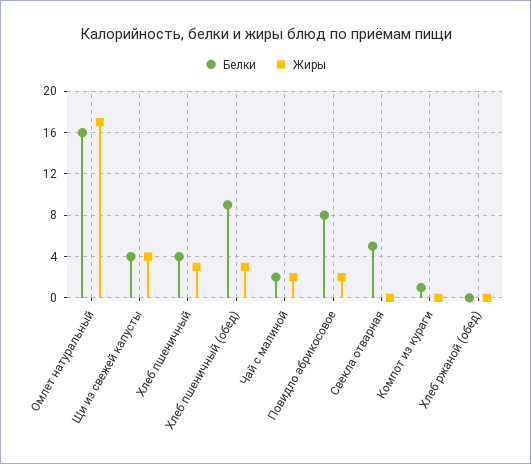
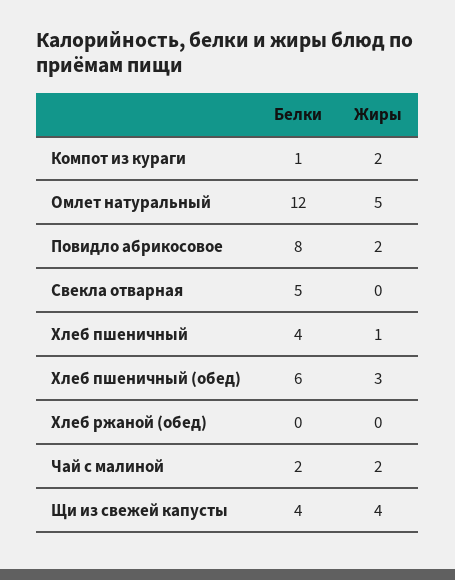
  {
    "Белки": {
-     "Омлет натуральный": 16,
+     "Омлет натуральный": 12,
      "Щи из свежей капусты": 4,
      "Хлеб пшеничный": 4,
-     "Хлеб пшеничный (обед)": 9,
+     "Хлеб пшеничный (обед)": 6,
      "Чай с малиной": 2,
      "Повидло абрикосовое": 8,
      "Свекла отварная": 5,
      "Компот из кураги": 1,
      "Хлеб ржаной (обед)": 0
    },
    "Жиры": {
-     "Омлет натуральный": 17,
+     "Омлет натуральный": 5,
      "Щи из свежей капусты": 4,
-     "Хлеб пшеничный": 3,
+     "Хлеб пшеничный": 1,
      "Хлеб пшеничный (обед)": 3,
      "Чай с малиной": 2,
      "Повидло абрикосовое": 2,
      "Свекла отварная": 0,
-     "Компот из кураги": 0,
+     "Компот из кураги": 2,
      "Хлеб ржаной (обед)": 0
    }
  }

